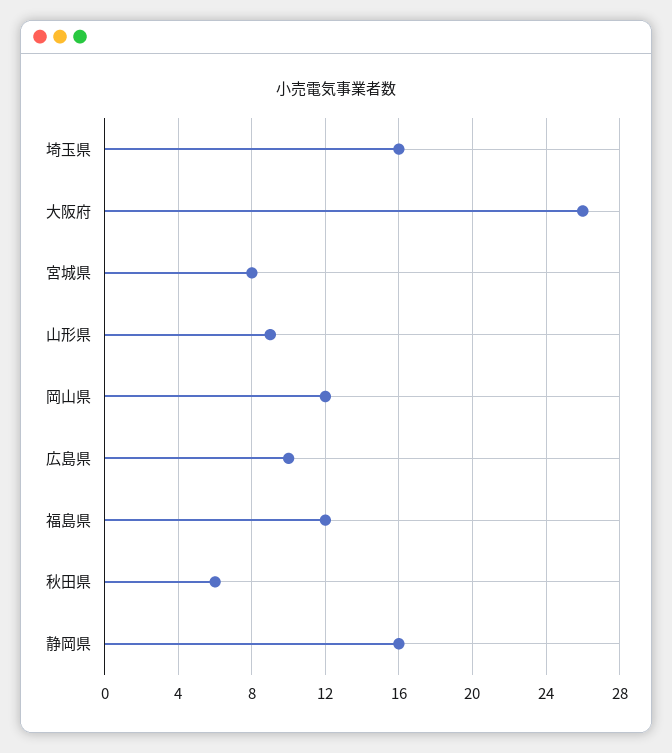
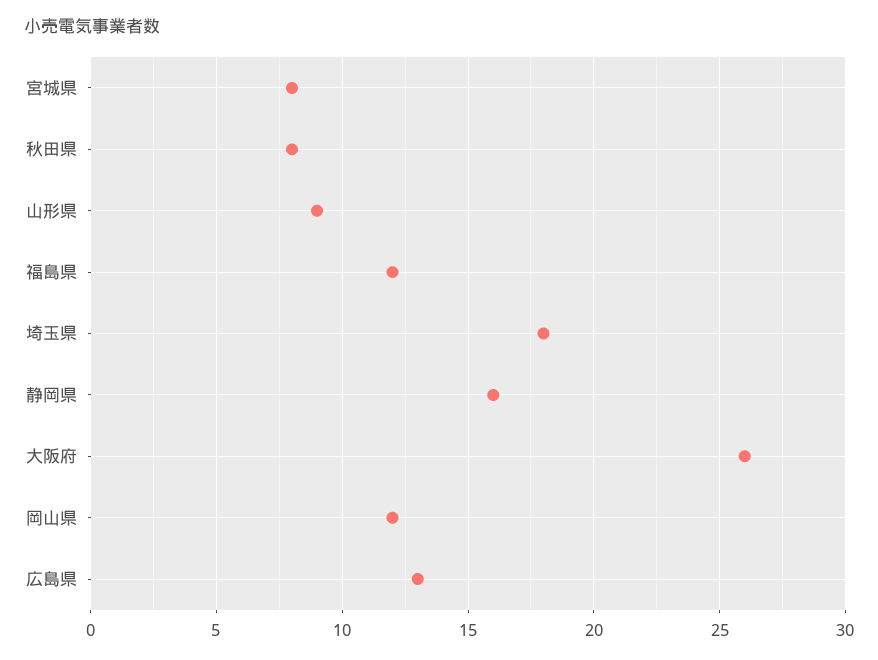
  {
-   "埼玉県": 16,
+   "埼玉県": 18,
    "大阪府": 26,
    "宮城県": 8,
    "山形県": 9,
    "岡山県": 12,
-   "広島県": 10,
+   "広島県": 13,
    "福島県": 12,
-   "秋田県": 6,
+   "秋田県": 8,
    "静岡県": 16
  }

